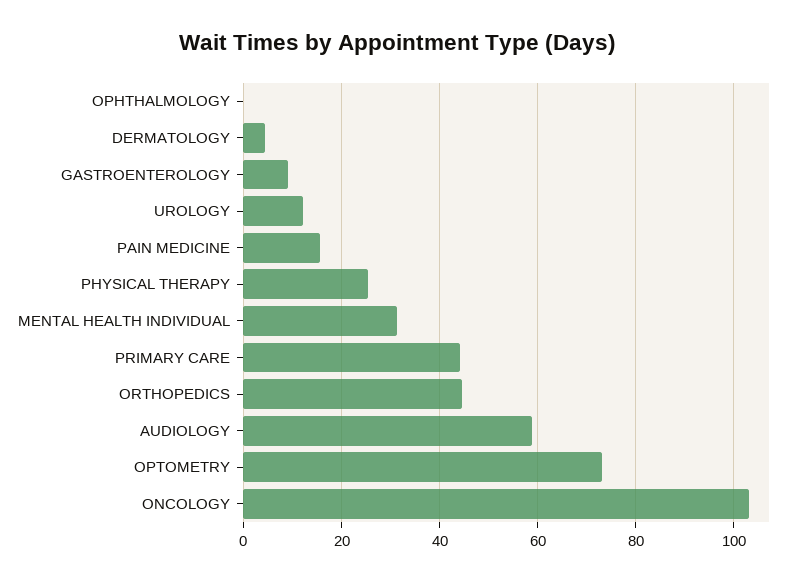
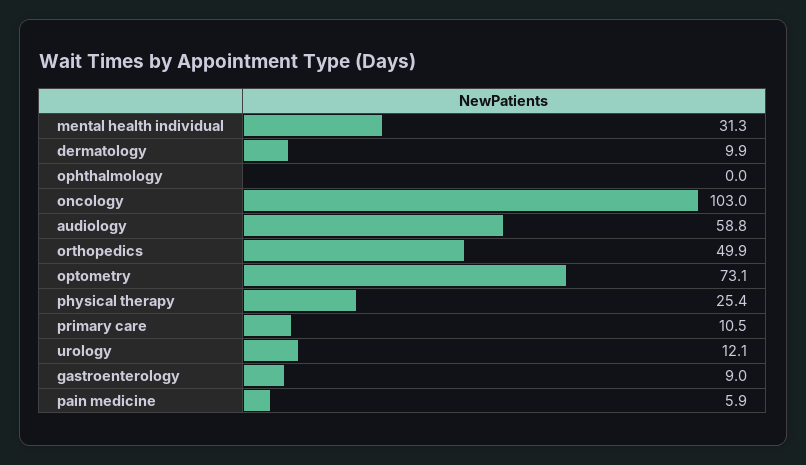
  {
    "OPHTHALMOLOGY": 0,
-   "DERMATOLOGY": 4,
+   "DERMATOLOGY": 9.9,
    "GASTROENTEROLOGY": 9,
    "UROLOGY": 12.1,
-   "PAIN MEDICINE": 16,
+   "PAIN MEDICINE": 5.9,
    "PHYSICAL THERAPY": 25.4,
    "MENTAL HEALTH INDIVIDUAL": 31.3,
-   "PRIMARY CARE": 44,
+   "PRIMARY CARE": 10.5,
-   "ORTHOPEDICS": 44,
+   "ORTHOPEDICS": 49.9,
    "AUDIOLOGY": 58.8,
    "OPTOMETRY": 73.1,
    "ONCOLOGY": 103
  }

